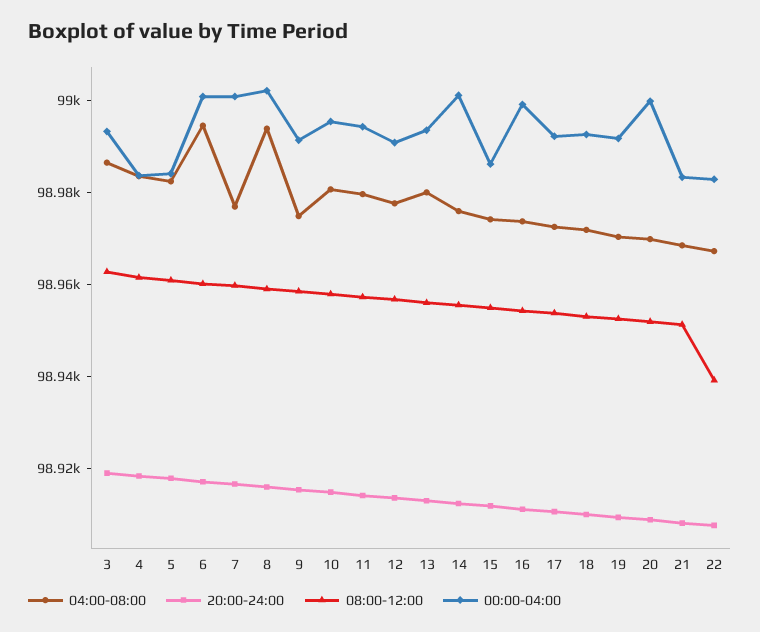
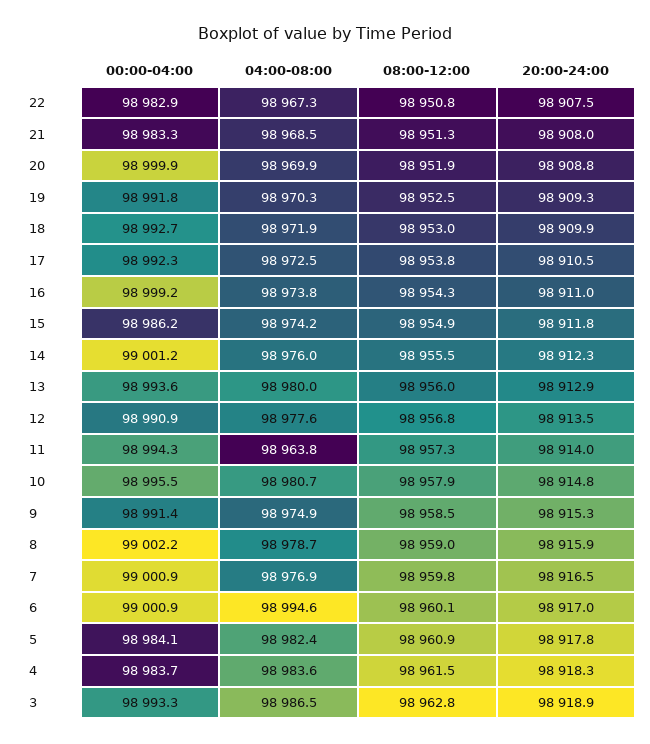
  {
    "04:00-08:00": {
      "3": 98986.5,
      "4": 98983.6,
      "5": 98982.4,
      "6": 98994.6,
      "7": 98976.9,
-     "8": 98995,
+     "8": 98978.7,
      "9": 98974.9,
      "10": 98980.7,
-     "11": 98980,
+     "11": 98963.8,
      "12": 98977.6,
      "13": 98980,
      "14": 98976,
      "15": 98974.2,
      "16": 98973.8,
      "17": 98972.5,
      "18": 98971.9,
      "19": 98970.3,
      "20": 98969.9,
      "21": 98968.5,
      "22": 98967.3
    },
    "20:00-24:00": {
      "3": 98918.9,
      "4": 98918.3,
      "5": 98917.8,
      "6": 98917,
      "7": 98916.5,
      "8": 98915.9,
      "9": 98915.3,
      "10": 98914.8,
      "11": 98914,
      "12": 98913.5,
      "13": 98912.9,
      "14": 98912.3,
      "15": 98911.8,
      "16": 98911,
      "17": 98910.5,
      "18": 98909.9,
      "19": 98909.3,
      "20": 98908.8,
      "21": 98908,
      "22": 98907.5
    },
    "08:00-12:00": {
      "3": 98962.8,
      "4": 98961.5,
      "5": 98960.9,
      "6": 98960.1,
      "7": 98959.8,
      "8": 98959,
      "9": 98958.5,
      "10": 98957.9,
      "11": 98957.3,
      "12": 98956.8,
      "13": 98956,
      "14": 98955.5,
      "15": 98954.9,
      "16": 98954.3,
      "17": 98953.8,
      "18": 98953,
      "19": 98952.5,
      "20": 98951.9,
      "21": 98951.3,
-     "22": 98940
+     "22": 98950.8
    },
    "00:00-04:00": {
      "3": 98993.3,
      "4": 98983.7,
      "5": 98984.1,
      "6": 99000.9,
      "7": 99000.9,
      "8": 99002.2,
      "9": 98991.4,
      "10": 98995.5,
      "11": 98994.3,
      "12": 98990.9,
      "13": 98993.6,
      "14": 99001.2,
      "15": 98986.2,
      "16": 98999.2,
      "17": 98992.3,
      "18": 98992.7,
      "19": 98991.8,
      "20": 98999.9,
      "21": 98983.3,
      "22": 98982.9
    }
  }

